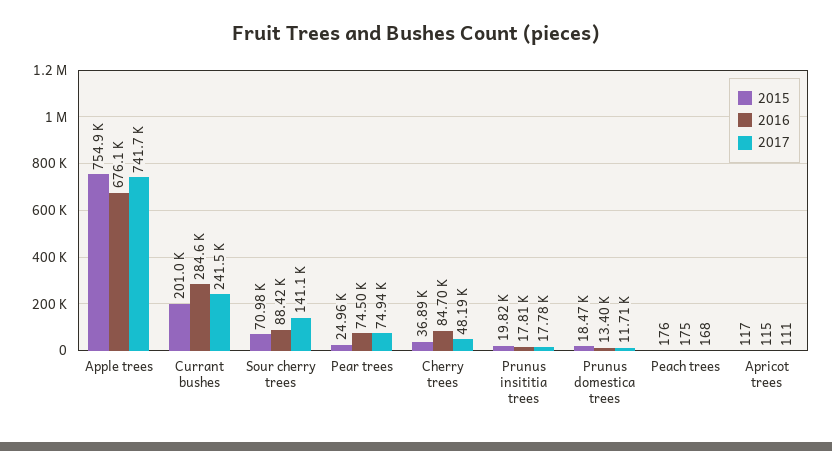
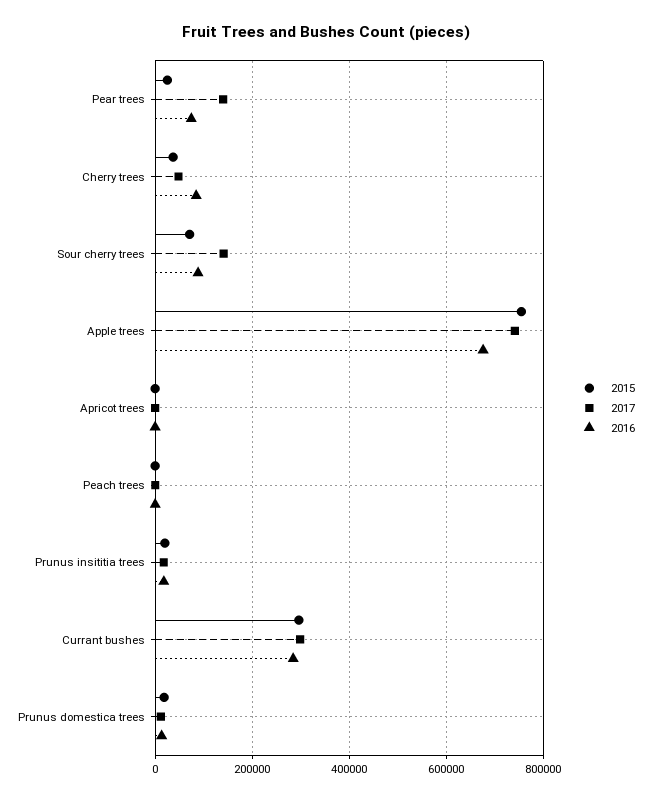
  {
    "2015": {
      "Apple trees": 754900,
-     "Currant bushes": 201000,
+     "Currant bushes": 300000,
      "Sour cherry trees": 70980,
      "Pear trees": 24960,
      "Cherry trees": 36890,
      "Prunus insititia trees": 19820,
      "Prunus domestica trees": 18470,
      "Peach trees": 176,
      "Apricot trees": 117
    },
    "2016": {
      "Apple trees": 676100,
      "Currant bushes": 284600,
      "Sour cherry trees": 88420,
      "Pear trees": 74500,
      "Cherry trees": 84700,
      "Prunus insititia trees": 17810,
      "Prunus domestica trees": 13400,
      "Peach trees": 175,
      "Apricot trees": 115
    },
    "2017": {
      "Apple trees": 741700,
-     "Currant bushes": 241500,
+     "Currant bushes": 300000,
      "Sour cherry trees": 141100,
-     "Pear trees": 74940,
+     "Pear trees": 140000,
      "Cherry trees": 48190,
      "Prunus insititia trees": 17780,
      "Prunus domestica trees": 11710,
      "Peach trees": 168,
      "Apricot trees": 111
    }
  }

